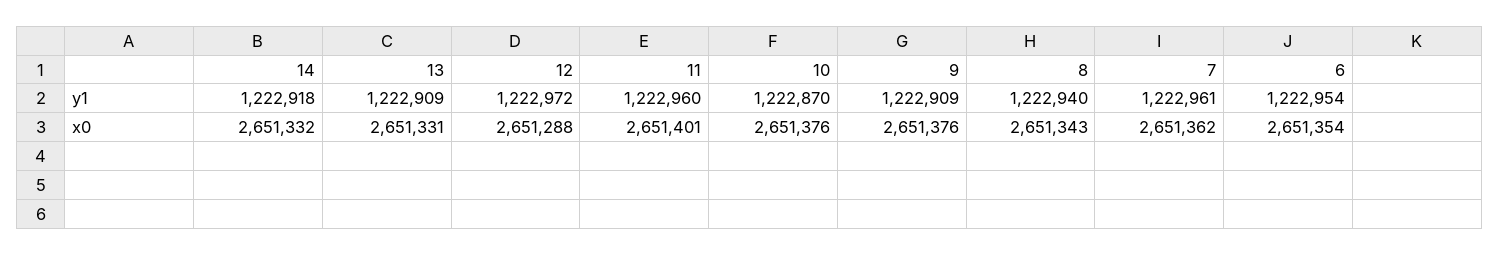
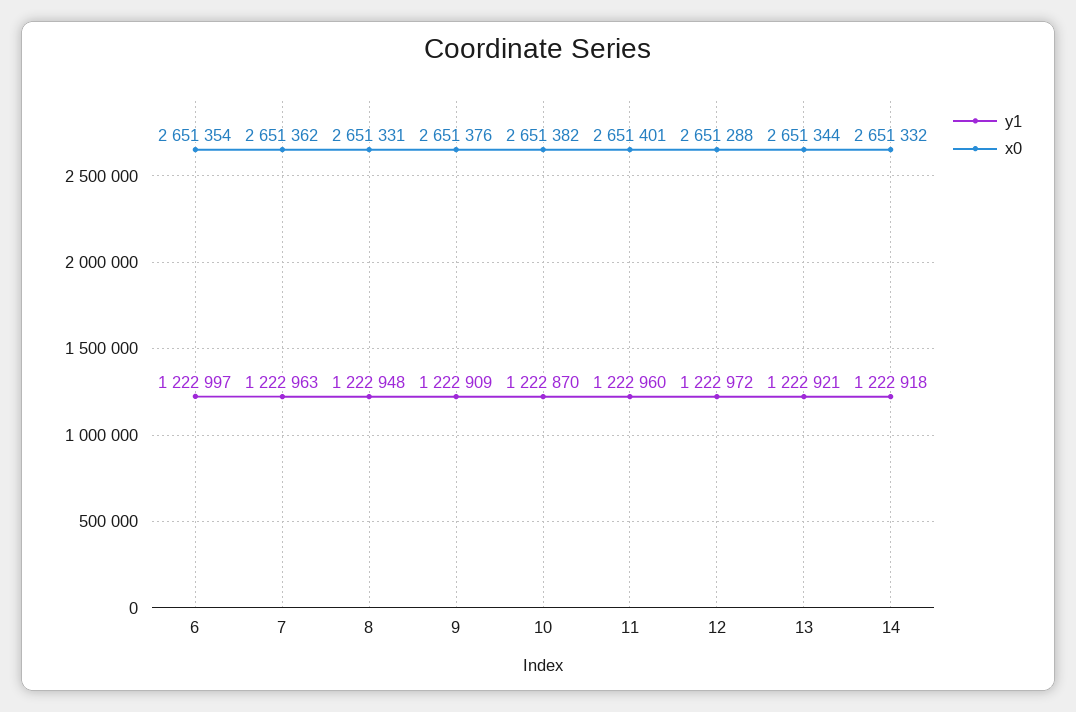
  {
    "y1": {
      "14": 1222918,
-     "13": 1222909,
+     "13": 1222921,
      "12": 1222972,
      "11": 1222960,
      "10": 1222870,
      "9": 1222909,
-     "8": 1222940,
+     "8": 1222948,
-     "7": 1222961,
+     "7": 1222963,
-     "6": 1222954
+     "6": 1222997
    },
    "x0": {
      "14": 2651332,
-     "13": 2651331,
+     "13": 2651344,
      "12": 2651288,
      "11": 2651401,
-     "10": 2651376,
+     "10": 2651382,
      "9": 2651376,
-     "8": 2651343,
+     "8": 2651331,
      "7": 2651362,
      "6": 2651354
    }
  }

